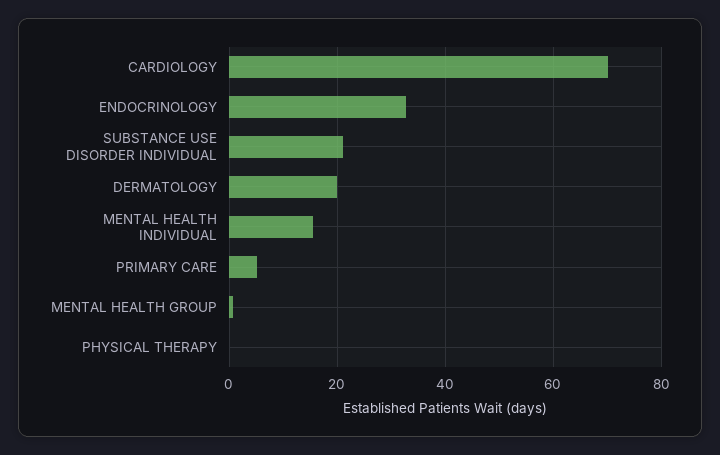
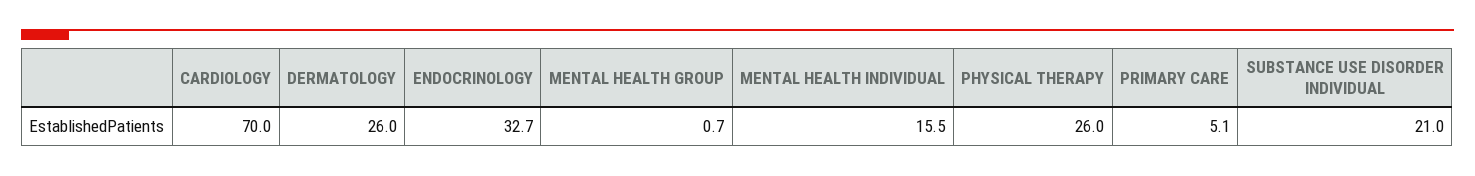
  {
    "CARDIOLOGY": 70,
    "ENDOCRINOLOGY": 32.7,
    "SUBSTANCE USE DISORDER INDIVIDUAL": 21,
-   "DERMATOLOGY": 20,
+   "DERMATOLOGY": 26,
    "MENTAL HEALTH INDIVIDUAL": 15.5,
    "PRIMARY CARE": 5.1,
    "MENTAL HEALTH GROUP": 0.7,
-   "PHYSICAL THERAPY": 0
+   "PHYSICAL THERAPY": 26
  }

